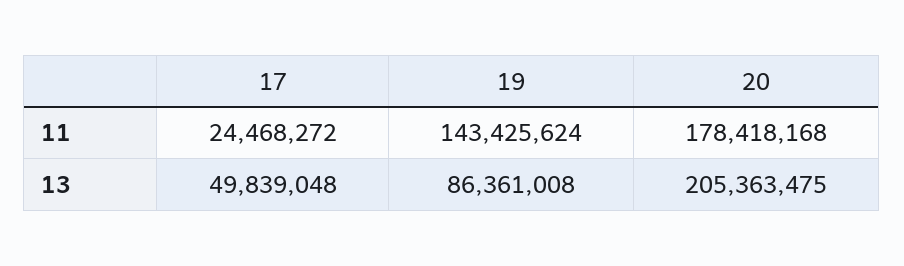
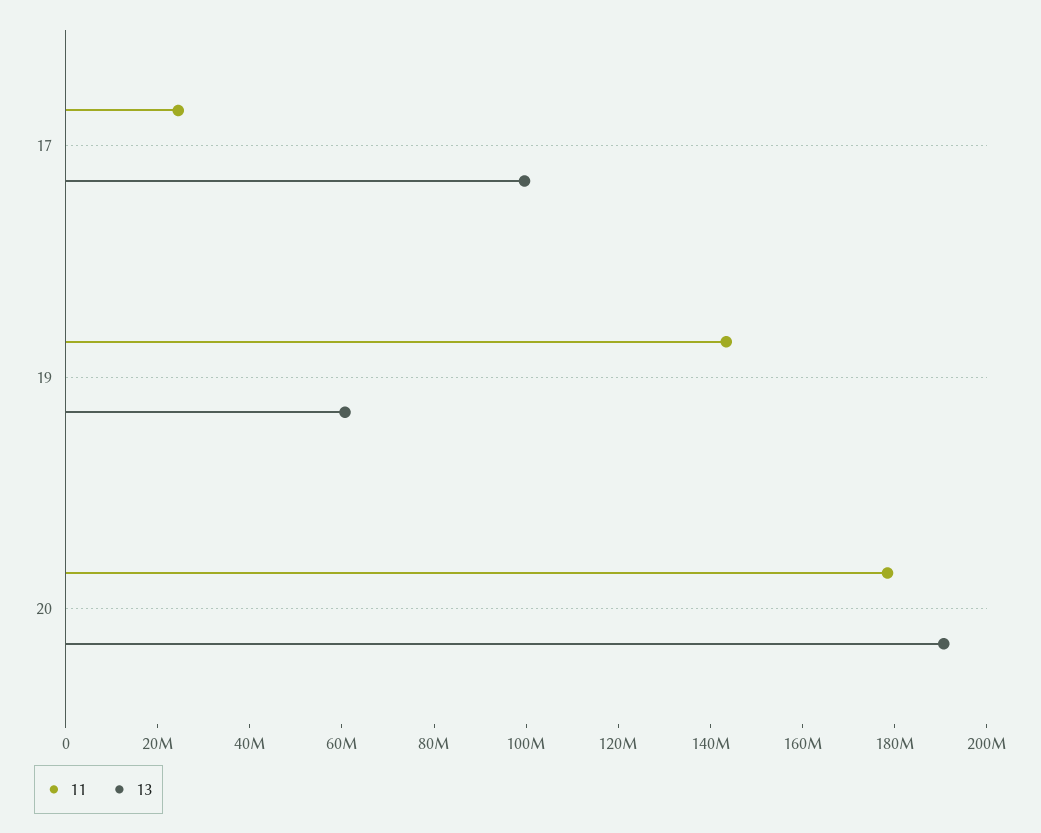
  {
    "11": {
      "17": 24468272,
      "19": 143425624,
      "20": 178418168
    },
    "13": {
-     "17": 49839048,
+     "17": 100000000,
-     "19": 86361008,
+     "19": 60000000,
-     "20": 205363475
+     "20": 190000000
    }
  }

